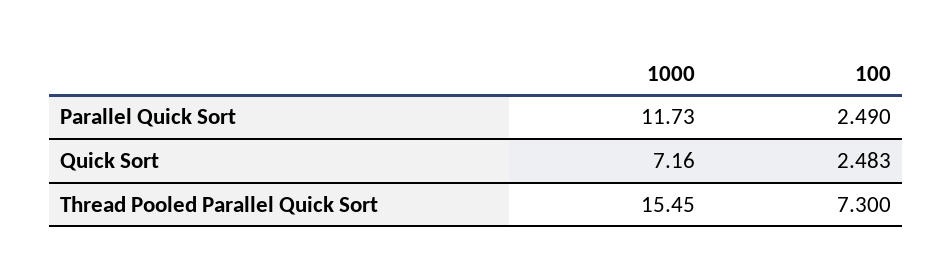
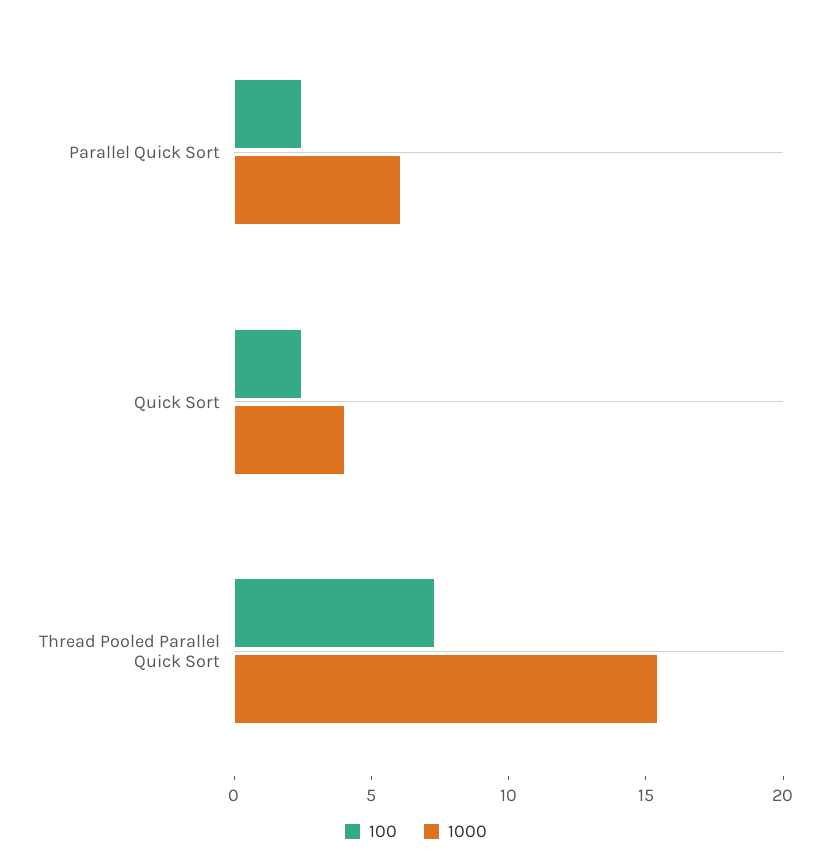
  {
    "1000": {
-     "Parallel Quick Sort": 11.73,
+     "Parallel Quick Sort": 6,
-     "Quick Sort": 7.16,
+     "Quick Sort": 4,
      "Thread Pooled Parallel Quick Sort": 15.45
    },
    "100": {
      "Parallel Quick Sort": 2.49,
      "Quick Sort": 2.483,
      "Thread Pooled Parallel Quick Sort": 7.3
    }
  }

